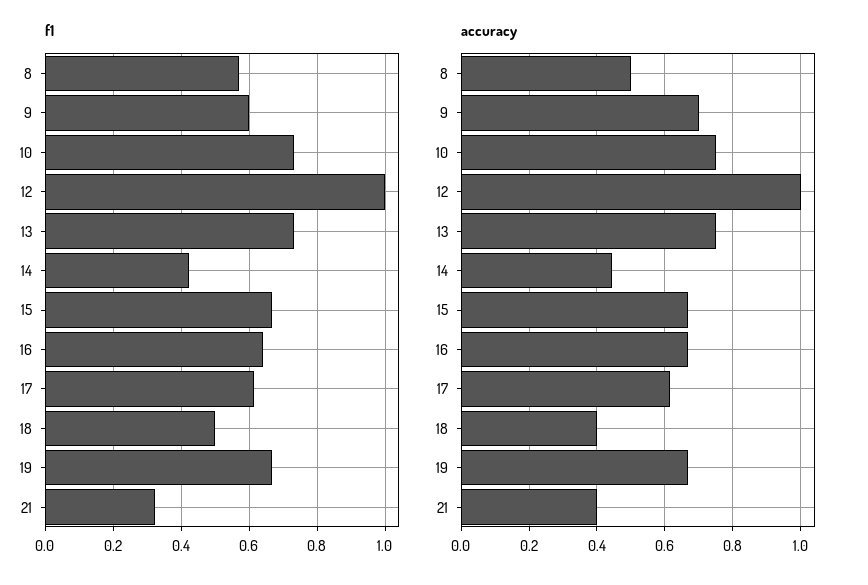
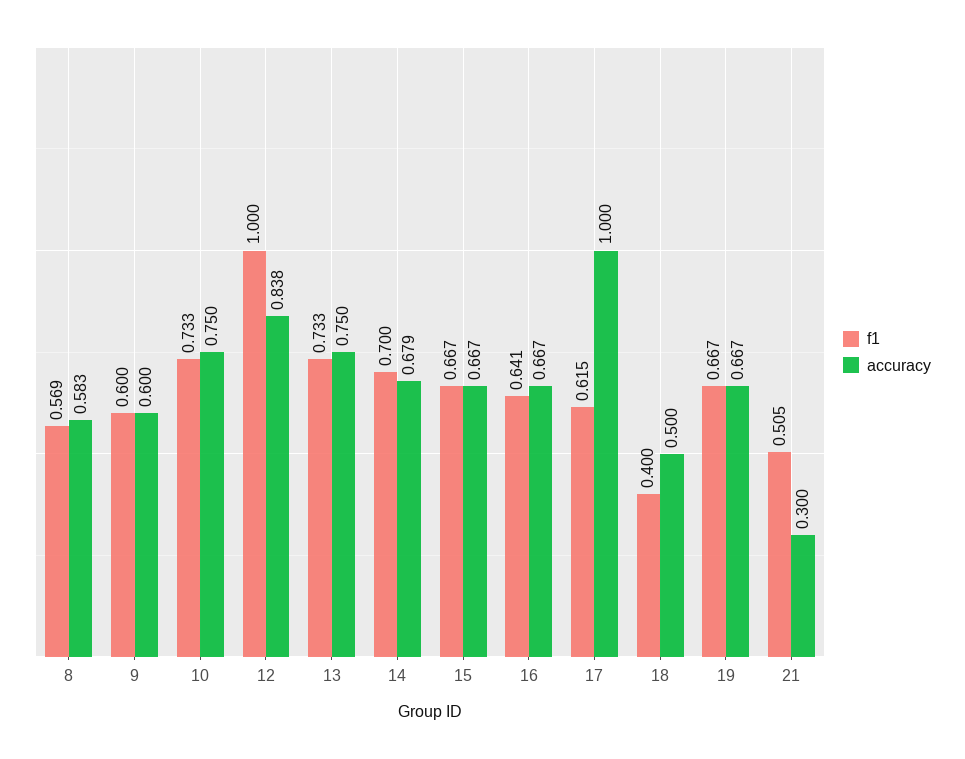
  {
    "f1": {
      "8": 0.569,
      "9": 0.6,
      "10": 0.733,
      "12": 1,
      "13": 0.733,
-     "14": 0.42,
+     "14": 0.7,
      "15": 0.667,
      "16": 0.641,
      "17": 0.615,
-     "18": 0.5,
+     "18": 0.4,
      "19": 0.667,
-     "21": 0.32
+     "21": 0.505
    },
    "accuracy": {
-     "8": 0.5,
+     "8": 0.583,
-     "9": 0.7,
+     "9": 0.6,
      "10": 0.75,
-     "12": 1,
+     "12": 0.838,
      "13": 0.75,
-     "14": 0.44,
+     "14": 0.679,
      "15": 0.667,
      "16": 0.667,
-     "17": 0.62,
+     "17": 1,
-     "18": 0.4,
+     "18": 0.5,
      "19": 0.667,
-     "21": 0.4
+     "21": 0.3
    }
  }

